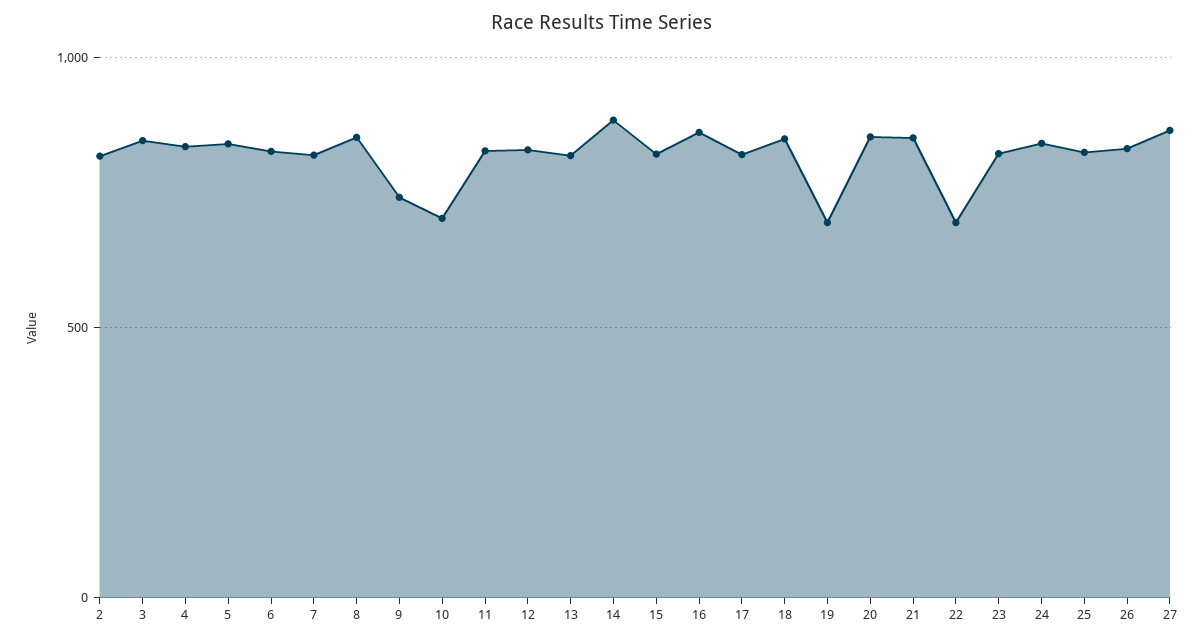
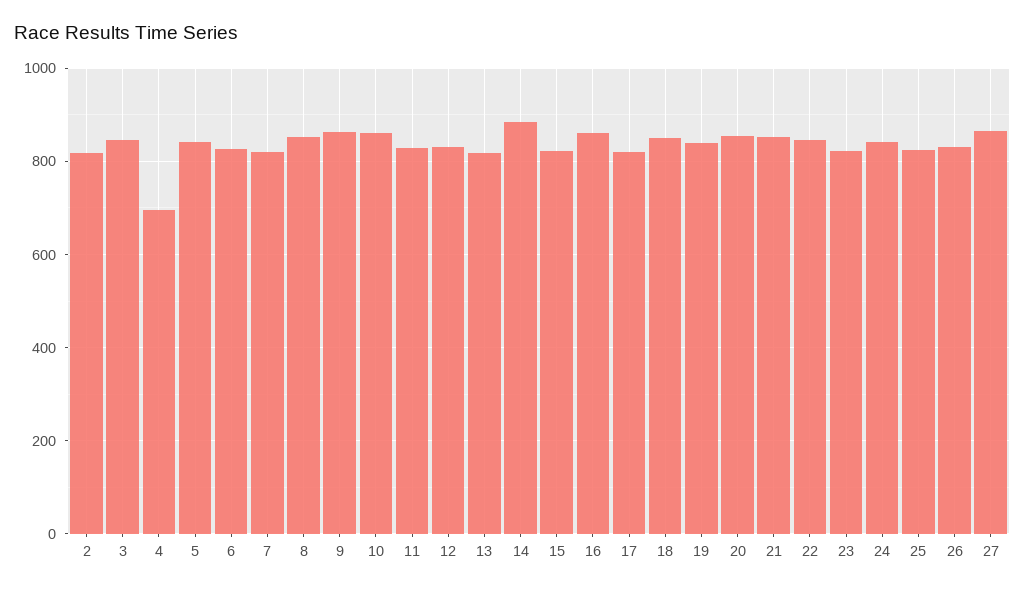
  {
    "2": 820,
    "3": 840,
-   "4": 850,
+   "4": 700,
    "5": 840,
    "6": 820,
    "7": 820,
    "8": 860,
-   "9": 750,
+   "9": 860,
-   "10": 700,
+   "10": 860,
    "11": 820,
    "12": 840,
    "13": 820,
    "14": 880,
    "15": 820,
    "16": 860,
    "17": 820,
    "18": 860,
-   "19": 700,
+   "19": 840,
    "20": 860,
    "21": 860,
-   "22": 700,
+   "22": 840,
    "23": 820,
    "24": 840,
    "25": 820,
    "26": 840,
    "27": 860
  }

